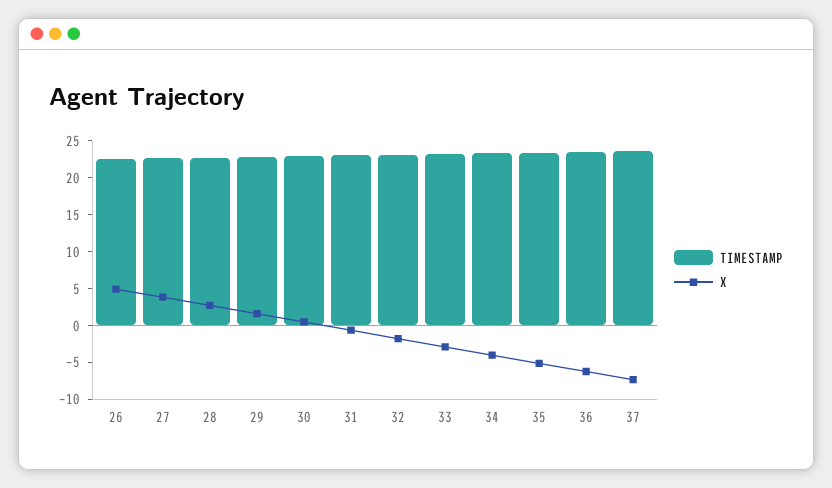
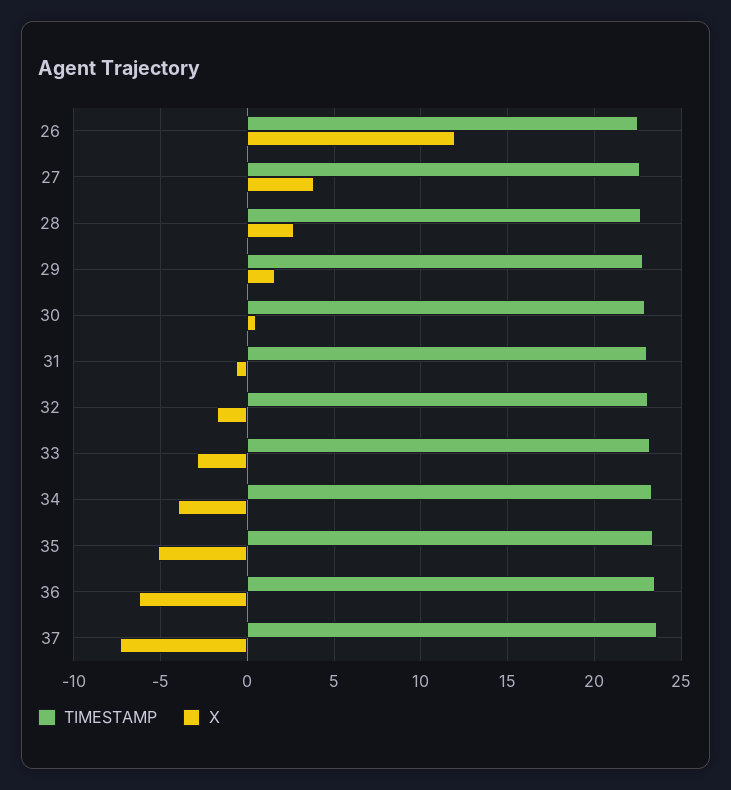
  {
    "TIMESTAMP": {
      "26": 22.5,
      "27": 22.5,
      "28": 22.5,
      "29": 23,
      "30": 23,
      "31": 23,
      "32": 23,
      "33": 23,
      "34": 23.5,
      "35": 23.5,
      "36": 23.5,
      "37": 23.5
    },
    "X": {
-     "26": 5,
+     "26": 12,
      "27": 4,
      "28": 2.5,
      "29": 1.5,
      "30": 0.5,
      "31": -0.5,
      "32": -2,
      "33": -3,
      "34": -4,
      "35": -5,
      "36": -6,
      "37": -7.5
    }
  }

